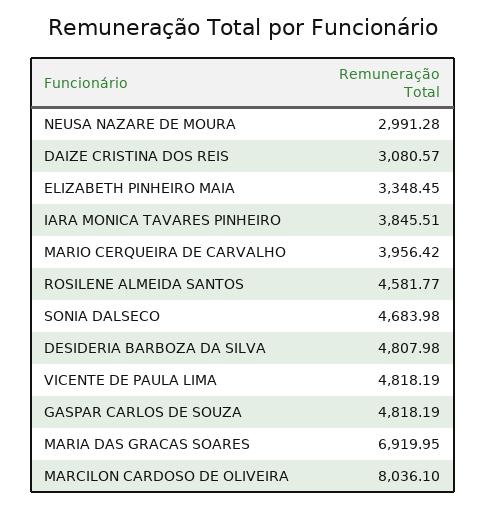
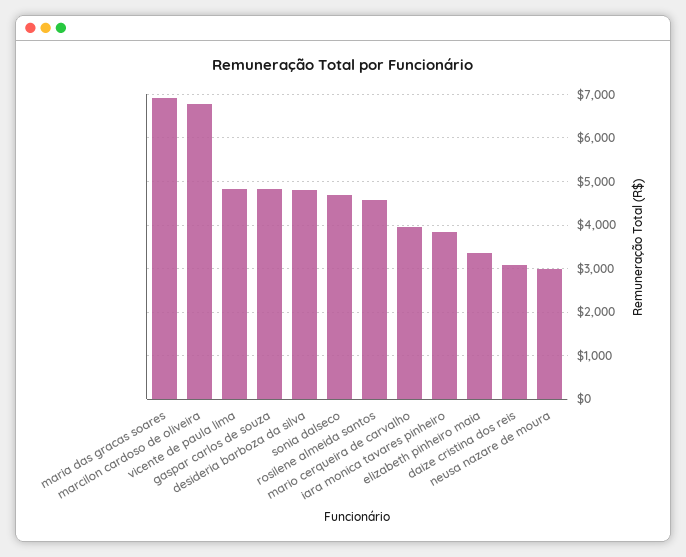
  {
    "NEUSA NAZARE DE MOURA": 2991.28,
    "DAIZE CRISTINA DOS REIS": 3080.57,
    "ELIZABETH PINHEIRO MAIA": 3348.45,
    "IARA MONICA TAVARES PINHEIRO": 3845.51,
    "MARIO CERQUEIRA DE CARVALHO": 3956.42,
    "ROSILENE ALMEIDA SANTOS": 4581.77,
    "SONIA DALSECO": 4683.98,
    "DESIDERIA BARBOZA DA SILVA": 4807.98,
    "VICENTE DE PAULA LIMA": 4818.19,
    "GASPAR CARLOS DE SOUZA": 4818.19,
    "MARIA DAS GRACAS SOARES": 6919.95,
-   "MARCILON CARDOSO DE OLIVEIRA": 8036.1
+   "MARCILON CARDOSO DE OLIVEIRA": 6800
  }

